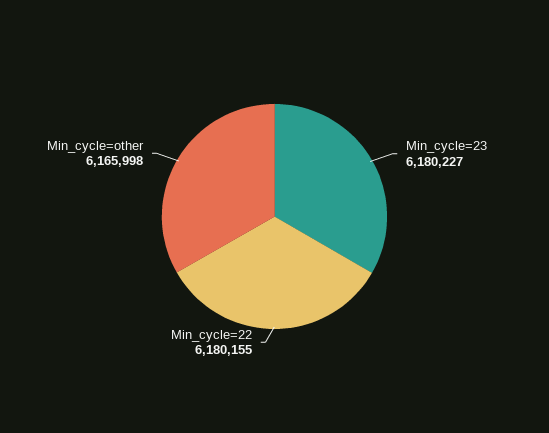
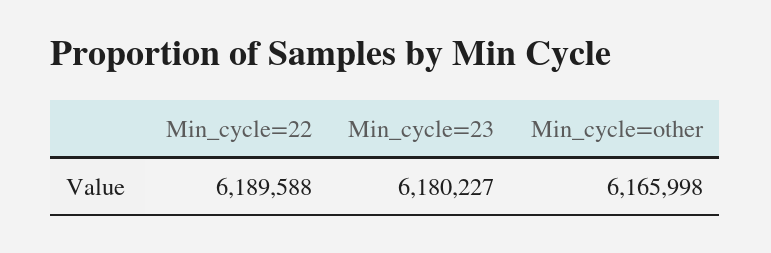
  {
    "Min_cycle=23": 6180227,
-   "Min_cycle=22": 6180155,
+   "Min_cycle=22": 6189588,
    "Min_cycle=other": 6165998
  }

